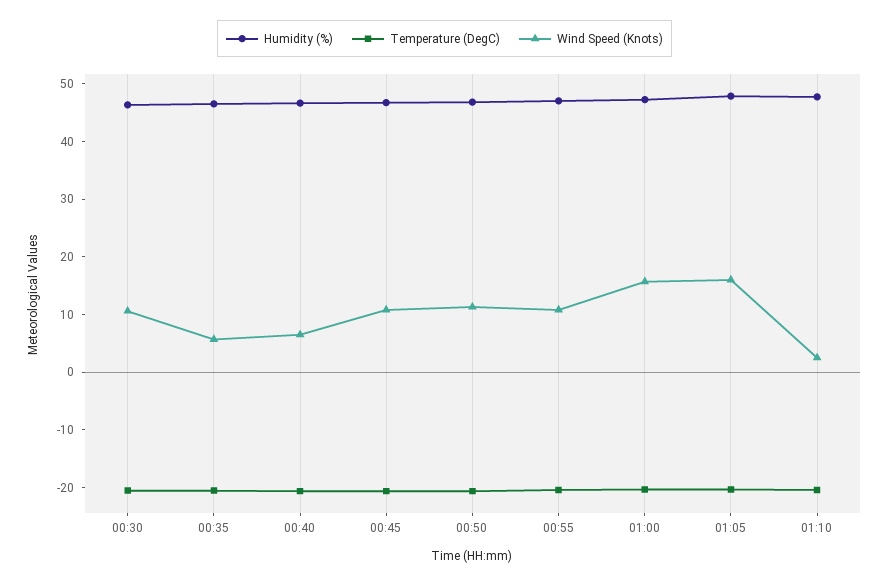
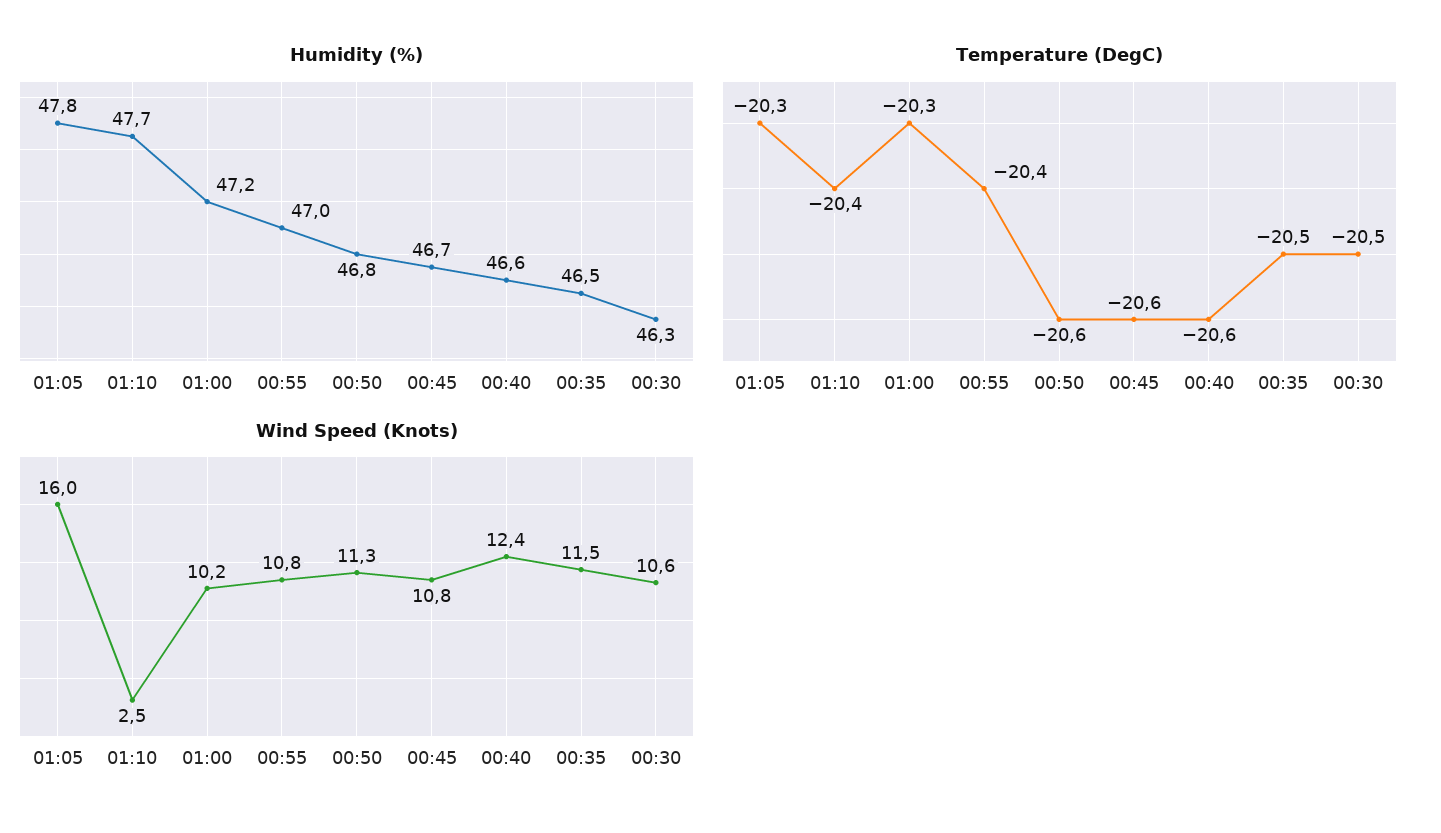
  {
    "Humidity (%)": {
      "00:30": 46.3,
      "00:35": 46.5,
      "00:40": 46.6,
      "00:45": 46.7,
      "00:50": 46.8,
      "00:55": 47,
      "01:00": 47.2,
      "01:05": 47.8,
      "01:10": 47.7
    },
    "Temperature (DegC)": {
      "00:30": -20.5,
      "00:35": -20.5,
      "00:40": -20.6,
      "00:45": -20.6,
      "00:50": -20.6,
      "00:55": -20.4,
      "01:00": -20.3,
      "01:05": -20.3,
      "01:10": -20.4
    },
    "Wind Speed (Knots)": {
      "00:30": 10.6,
-     "00:35": 6,
+     "00:35": 11.5,
-     "00:40": 6,
+     "00:40": 12.4,
      "00:45": 10.8,
      "00:50": 11.3,
      "00:55": 10.8,
-     "01:00": 16,
+     "01:00": 10.2,
      "01:05": 16,
      "01:10": 2.5
    }
  }

